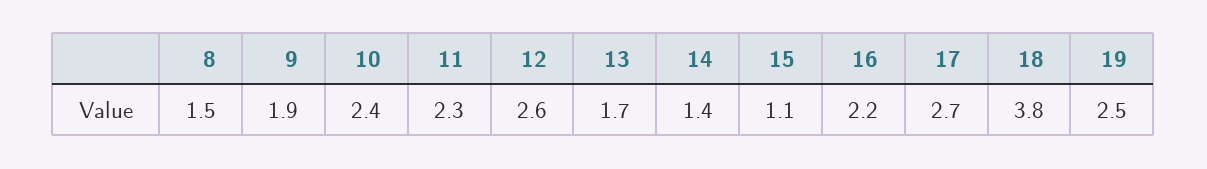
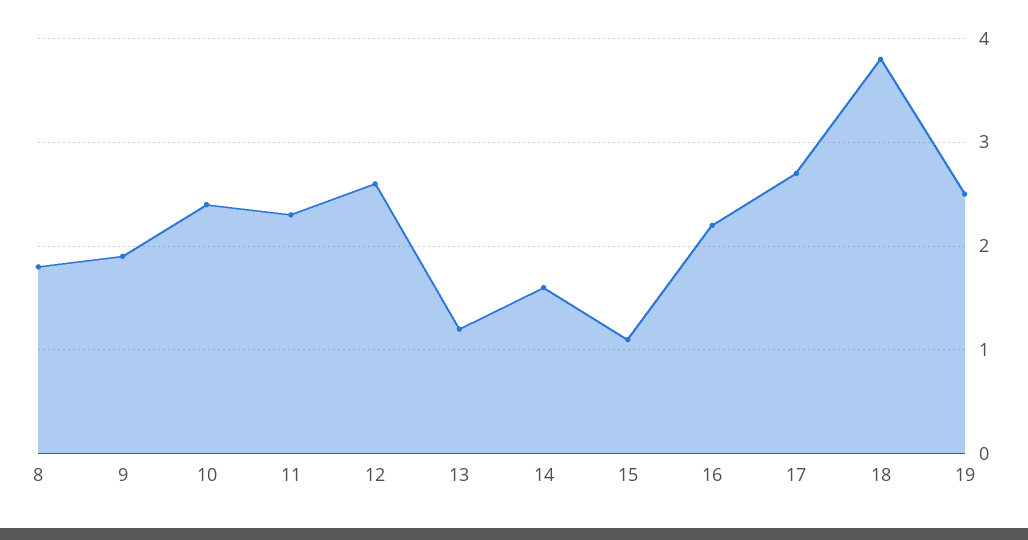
  {
-   "8": 1.5,
+   "8": 1.8,
    "9": 1.9,
    "10": 2.4,
    "11": 2.3,
    "12": 2.6,
-   "13": 1.7,
+   "13": 1.2,
-   "14": 1.4,
+   "14": 1.6,
    "15": 1.1,
    "16": 2.2,
    "17": 2.7,
    "18": 3.8,
    "19": 2.5
  }

